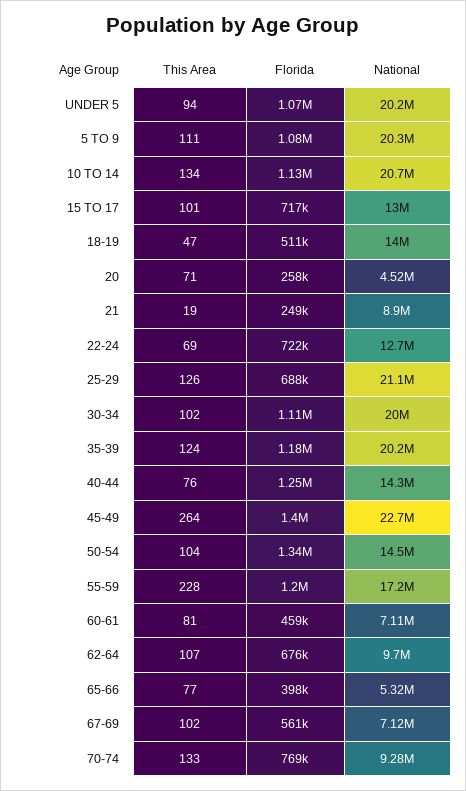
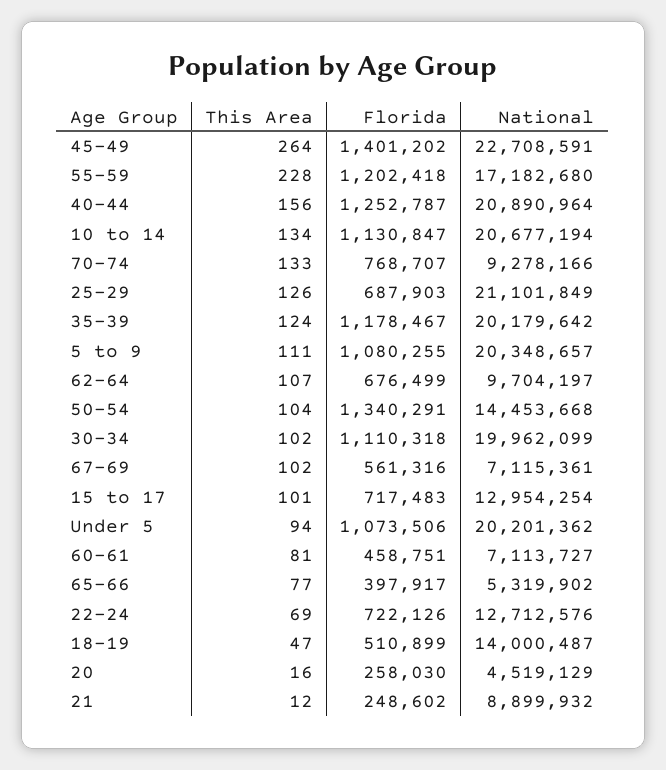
  {
    "This Area": {
      "UNDER 5": 94,
      "5 TO 9": 111,
      "10 TO 14": 134,
      "15 TO 17": 101,
      "18-19": 47,
-     "20": 71,
+     "20": 16,
-     "21": 19,
+     "21": 12,
      "22-24": 69,
      "25-29": 126,
      "30-34": 102,
      "35-39": 124,
-     "40-44": 76,
+     "40-44": 156,
      "45-49": 264,
      "50-54": 104,
      "55-59": 228,
      "60-61": 81,
      "62-64": 107,
      "65-66": 77,
      "67-69": 102,
      "70-74": 133
    },
    "Florida": {
      "UNDER 5": 1073506,
      "5 TO 9": 1080255,
      "10 TO 14": 1130847,
      "15 TO 17": 717483,
      "18-19": 510899,
      "20": 258030,
      "21": 248602,
      "22-24": 722126,
      "25-29": 687903,
      "30-34": 1110318,
      "35-39": 1178467,
      "40-44": 1252787,
      "45-49": 1401202,
      "50-54": 1340291,
      "55-59": 1202418,
      "60-61": 458751,
      "62-64": 676499,
      "65-66": 397917,
      "67-69": 561316,
      "70-74": 768707
    },
    "National": {
      "UNDER 5": 20201362,
      "5 TO 9": 20348657,
      "10 TO 14": 20677194,
      "15 TO 17": 12954254,
      "18-19": 14000487,
      "20": 4519129,
      "21": 8899932,
      "22-24": 12712576,
      "25-29": 21101849,
      "30-34": 19962099,
      "35-39": 20179642,
-     "40-44": 14300000,
+     "40-44": 20890964,
      "45-49": 22708591,
      "50-54": 14453668,
      "55-59": 17182680,
      "60-61": 7113727,
      "62-64": 9704197,
      "65-66": 5319902,
      "67-69": 7115361,
      "70-74": 9278166
    }
  }

